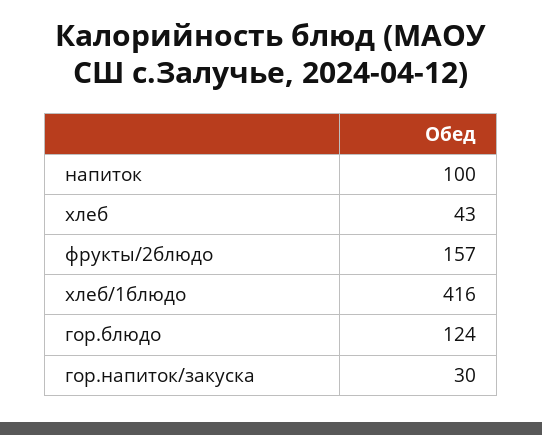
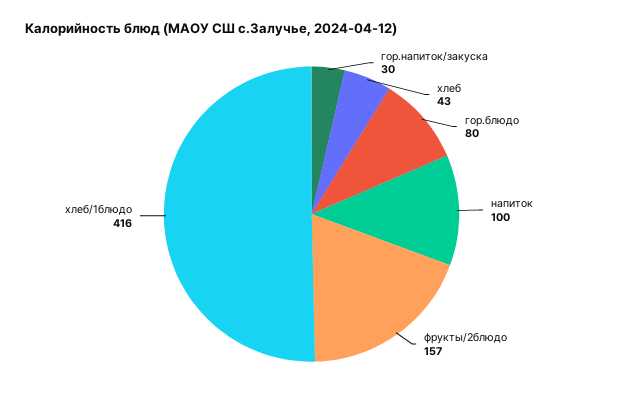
  {
    "напиток": 100,
    "хлеб": 43,
    "фрукты/2блюдо": 157,
    "хлеб/1блюдо": 416,
-   "гор.блюдо": 124,
+   "гор.блюдо": 80,
    "гор.напиток/закуска": 30
  }

